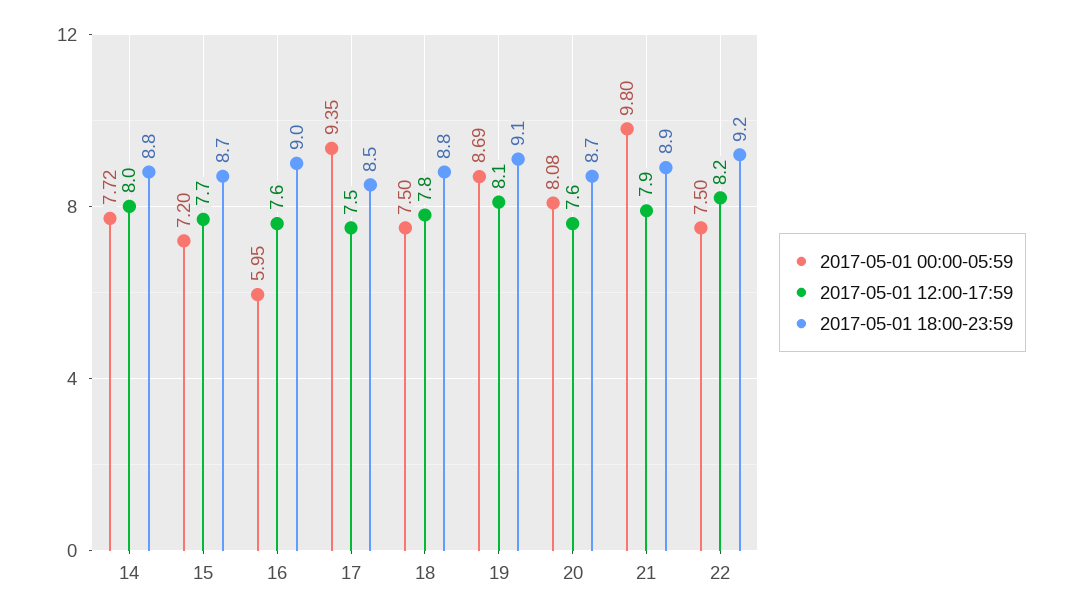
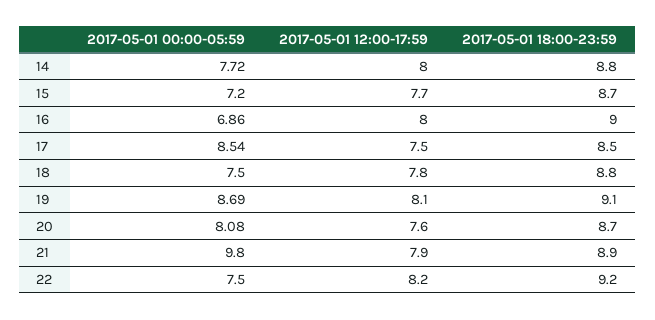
  {
    "2017-05-01 00:00-05:59": {
      "14": 7.72,
      "15": 7.2,
-     "16": 5.95,
+     "16": 6.86,
-     "17": 9.35,
+     "17": 8.54,
      "18": 7.5,
      "19": 8.69,
      "20": 8.08,
      "21": 9.8,
      "22": 7.5
    },
    "2017-05-01 12:00-17:59": {
      "14": 8,
      "15": 7.7,
-     "16": 7.6,
+     "16": 8,
      "17": 7.5,
      "18": 7.8,
      "19": 8.1,
      "20": 7.6,
      "21": 7.9,
      "22": 8.2
    },
    "2017-05-01 18:00-23:59": {
      "14": 8.8,
      "15": 8.7,
      "16": 9,
      "17": 8.5,
      "18": 8.8,
      "19": 9.1,
      "20": 8.7,
      "21": 8.9,
      "22": 9.2
    }
  }

